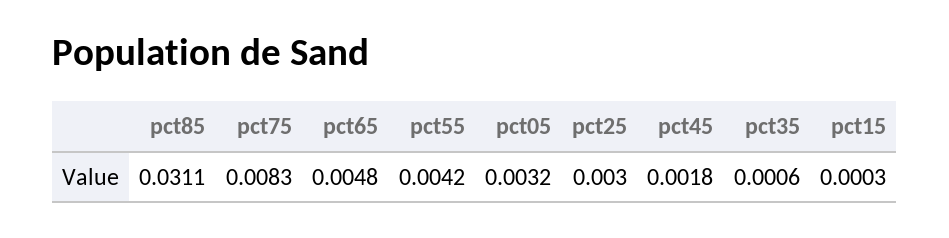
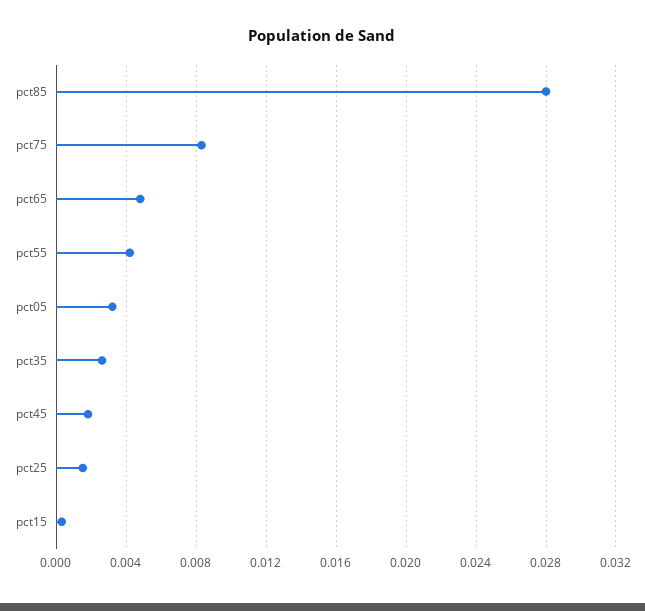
  {
-   "pct85": 0.0311,
+   "pct85": 0.028,
    "pct75": 0.0083,
    "pct65": 0.0048,
    "pct55": 0.0042,
    "pct05": 0.0032,
-   "pct25": 0.003,
+   "pct25": 0.0015,
    "pct45": 0.0018,
-   "pct35": 0.0006,
+   "pct35": 0.0025,
    "pct15": 0.0003
  }

